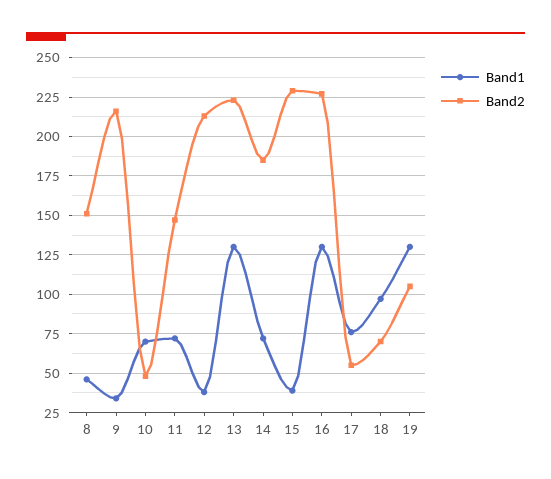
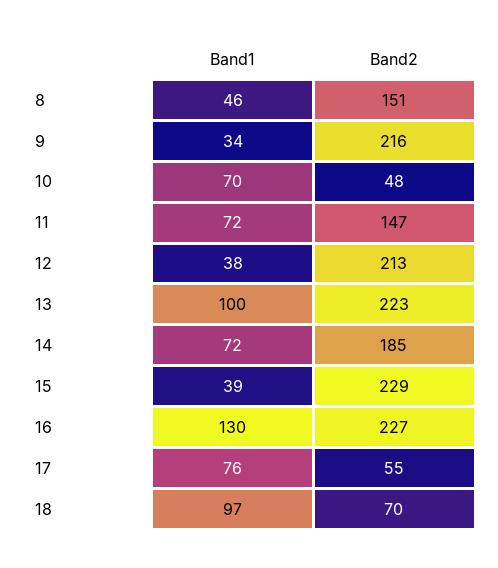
  {
    "Band1": {
      "8": 46,
      "9": 34,
      "10": 70,
      "11": 72,
      "12": 38,
-     "13": 130,
+     "13": 100,
      "14": 72,
      "15": 39,
      "16": 130,
      "17": 76,
-     "18": 97,
+     "18": 97
-     "19": 130
    },
    "Band2": {
      "8": 151,
      "9": 216,
      "10": 48,
      "11": 147,
      "12": 213,
      "13": 223,
      "14": 185,
      "15": 229,
      "16": 227,
      "17": 55,
-     "18": 70,
+     "18": 70
-     "19": 105
    }
  }

